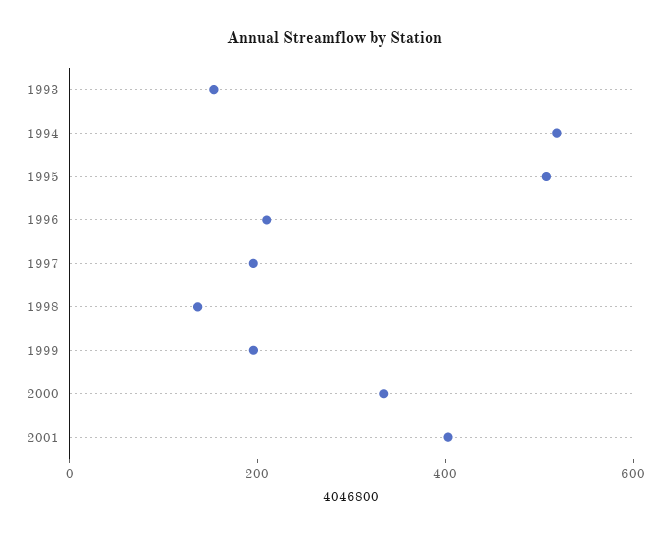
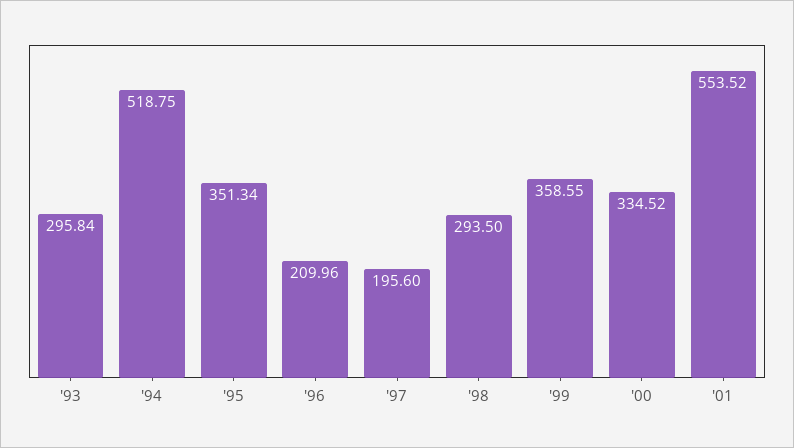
  {
-   "1993": 150,
+   "1993": 295.84,
    "1994": 518.75,
-   "1995": 500,
+   "1995": 351.34,
    "1996": 209.96,
    "1997": 195.6,
-   "1998": 150,
+   "1998": 293.5,
-   "1999": 200,
+   "1999": 358.55,
    "2000": 334.52,
-   "2001": 400
+   "2001": 553.52
  }

